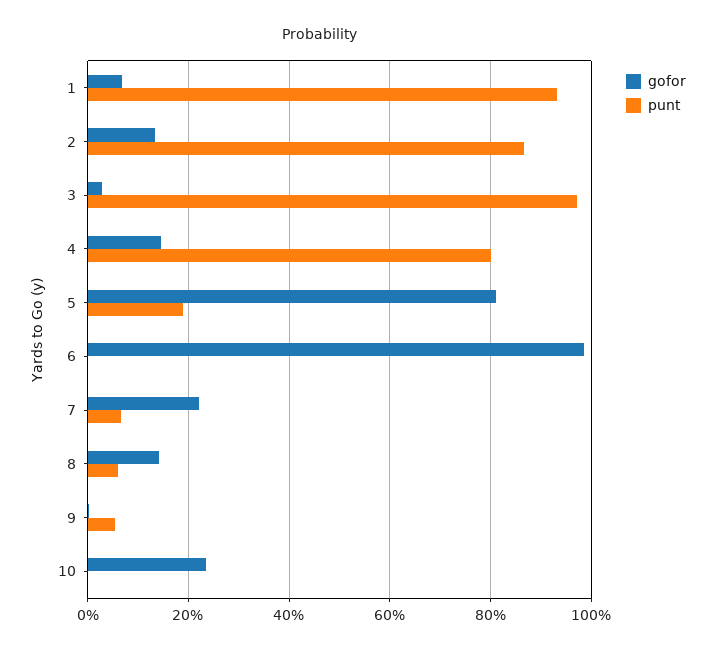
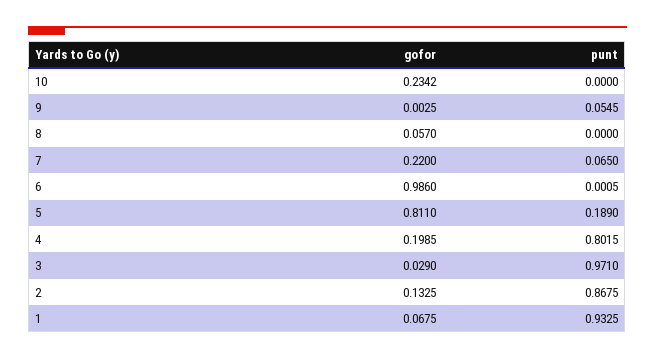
  {
    "gofor": {
      "1": 0.0675,
      "2": 0.1325,
      "3": 0.029,
-     "4": 0.14,
+     "4": 0.1985,
      "5": 0.811,
      "6": 0.986,
      "7": 0.22,
-     "8": 0.14,
+     "8": 0.057,
      "9": 0.0025,
      "10": 0.2342
    },
    "punt": {
      "1": 0.9325,
      "2": 0.8675,
      "3": 0.971,
      "4": 0.8015,
      "5": 0.189,
      "6": 0.0005,
      "7": 0.065,
-     "8": 0.06,
+     "8": 0,
      "9": 0.0545,
      "10": 0
    }
  }

